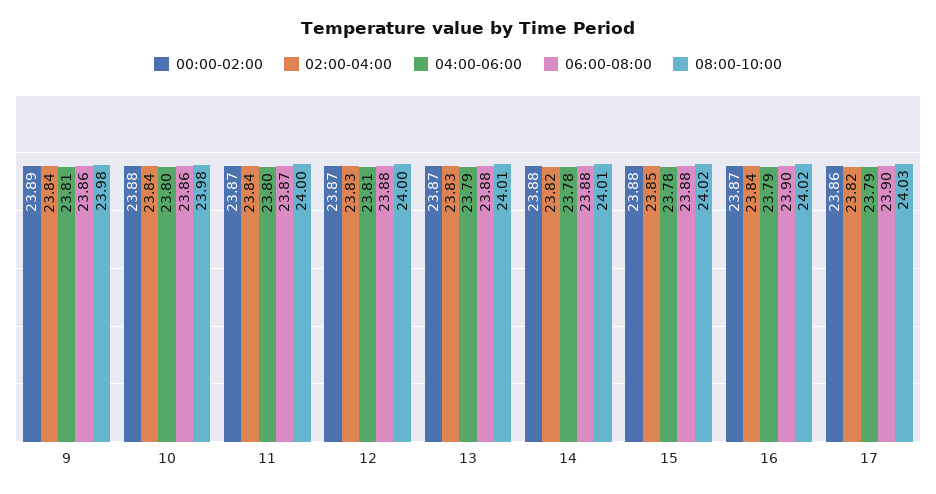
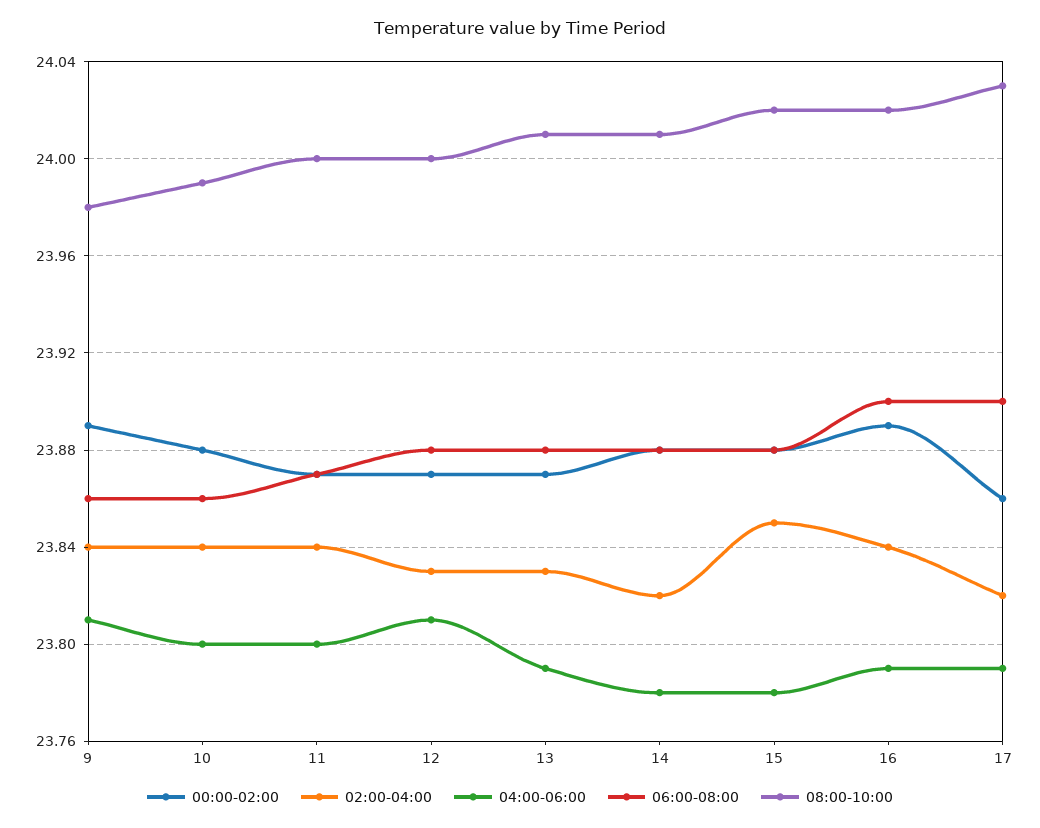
  {
    "00:00-02:00": {
      "9": 23.89,
      "10": 23.88,
      "11": 23.87,
      "12": 23.87,
      "13": 23.87,
      "14": 23.88,
      "15": 23.88,
-     "16": 23.87,
+     "16": 23.89,
      "17": 23.86
    },
    "02:00-04:00": {
      "9": 23.84,
      "10": 23.84,
      "11": 23.84,
      "12": 23.83,
      "13": 23.83,
      "14": 23.82,
      "15": 23.85,
      "16": 23.84,
      "17": 23.82
    },
    "04:00-06:00": {
      "9": 23.81,
      "10": 23.8,
      "11": 23.8,
      "12": 23.81,
      "13": 23.79,
      "14": 23.78,
      "15": 23.78,
      "16": 23.79,
      "17": 23.79
    },
    "06:00-08:00": {
      "9": 23.86,
      "10": 23.86,
      "11": 23.87,
      "12": 23.88,
      "13": 23.88,
      "14": 23.88,
      "15": 23.88,
      "16": 23.9,
      "17": 23.9
    },
    "08:00-10:00": {
      "9": 23.98,
-     "10": 23.98,
+     "10": 23.99,
      "11": 24,
      "12": 24,
      "13": 24.01,
      "14": 24.01,
      "15": 24.02,
      "16": 24.02,
      "17": 24.03
    }
  }

